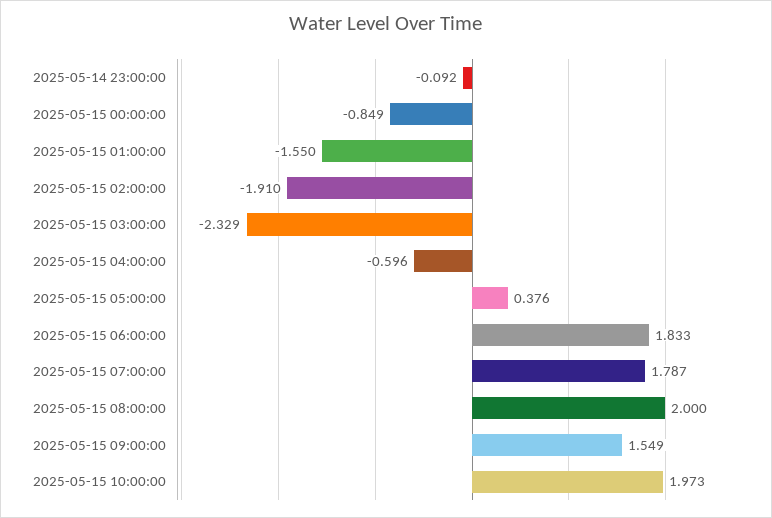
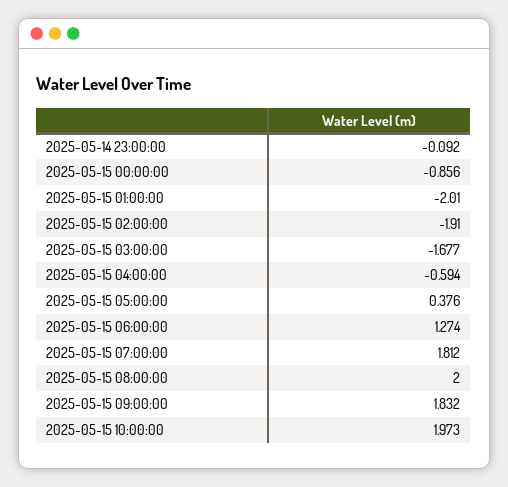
  {
    "2025-05-14 23:00:00": -0.092,
-   "2025-05-15 00:00:00": -0.849,
+   "2025-05-15 00:00:00": -0.856,
-   "2025-05-15 01:00:00": -1.55,
+   "2025-05-15 01:00:00": -2.01,
    "2025-05-15 02:00:00": -1.91,
-   "2025-05-15 03:00:00": -2.329,
+   "2025-05-15 03:00:00": -1.677,
-   "2025-05-15 04:00:00": -0.596,
+   "2025-05-15 04:00:00": -0.594,
    "2025-05-15 05:00:00": 0.376,
-   "2025-05-15 06:00:00": 1.833,
+   "2025-05-15 06:00:00": 1.274,
-   "2025-05-15 07:00:00": 1.787,
+   "2025-05-15 07:00:00": 1.812,
    "2025-05-15 08:00:00": 2,
-   "2025-05-15 09:00:00": 1.549,
+   "2025-05-15 09:00:00": 1.832,
    "2025-05-15 10:00:00": 1.973
  }

